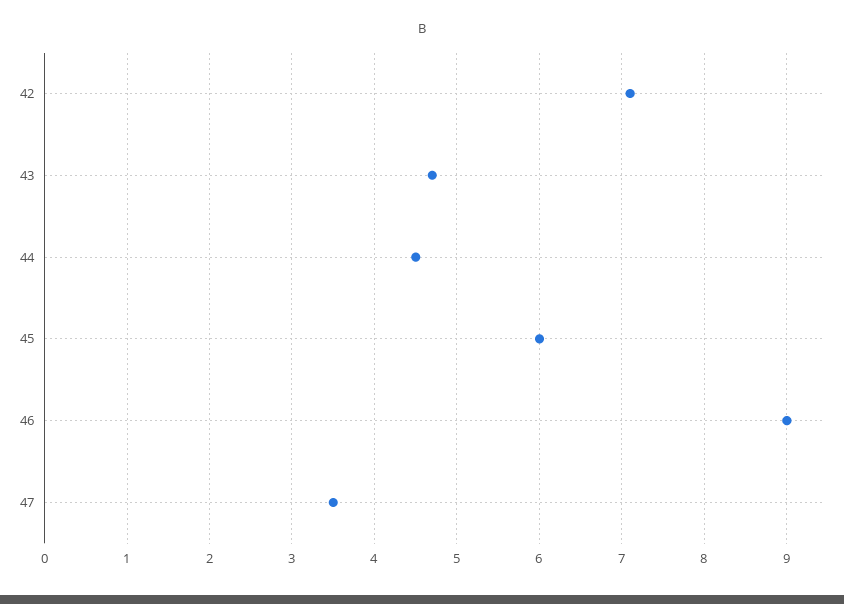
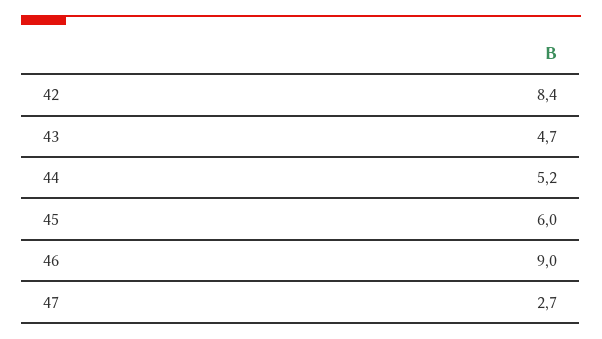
  {
-   "42": 7.1,
+   "42": 8.4,
    "43": 4.7,
-   "44": 4.5,
+   "44": 5.2,
    "45": 6,
    "46": 9,
-   "47": 3.5
+   "47": 2.7
  }

